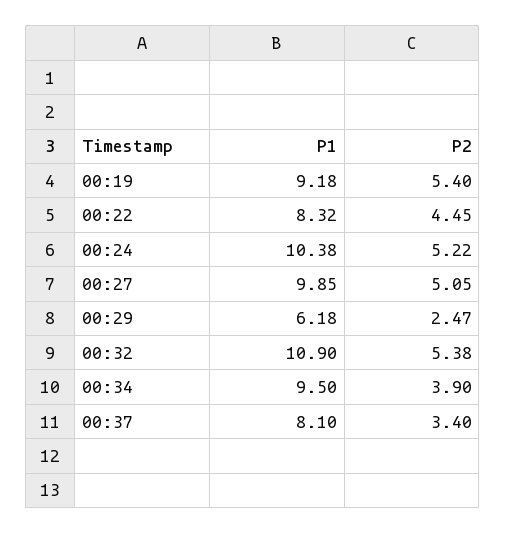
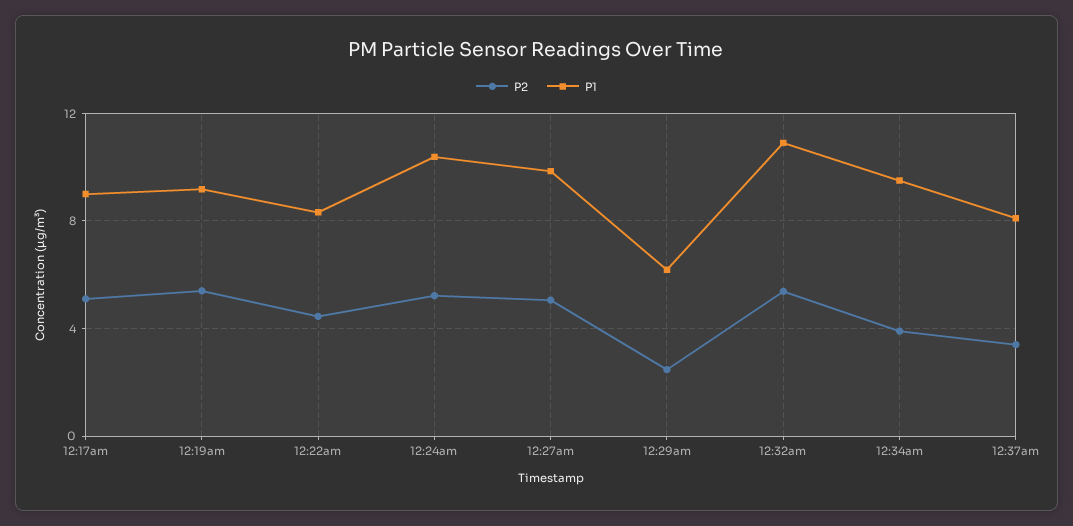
  {
    "P1": {
      "00:19": 9.18,
      "00:22": 8.32,
      "00:24": 10.38,
      "00:27": 9.85,
      "00:29": 6.18,
      "00:32": 10.9,
      "00:34": 9.5,
-     "00:37": 8.1
+     "00:37": 8.1,
+     "12:17am": 9
    },
    "P2": {
      "00:19": 5.4,
      "00:22": 4.45,
      "00:24": 5.22,
      "00:27": 5.05,
      "00:29": 2.47,
      "00:32": 5.38,
      "00:34": 3.9,
-     "00:37": 3.4
+     "00:37": 3.4,
+     "12:17am": 5
    }
  }

